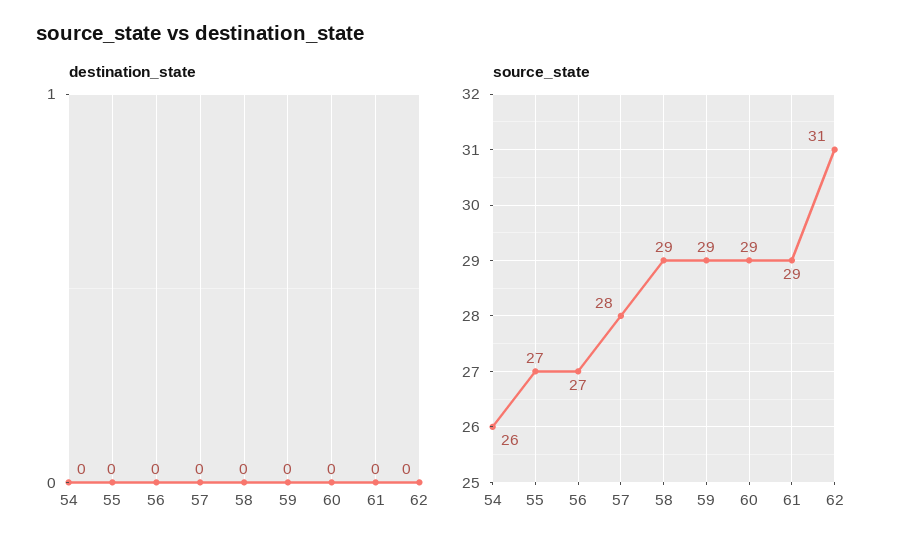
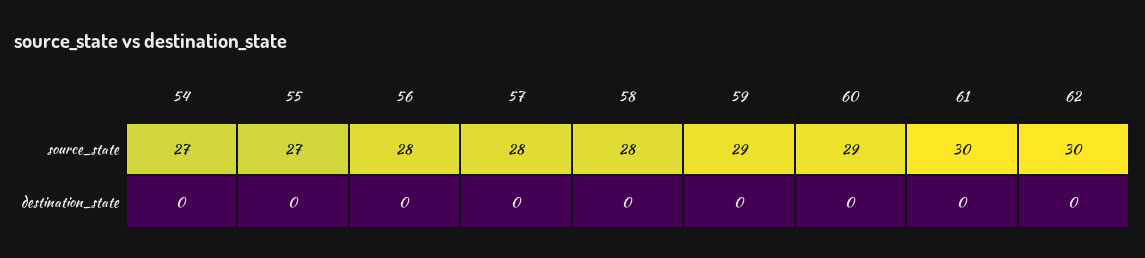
  {
    "destination_state": {
      "54": 0,
      "55": 0,
      "56": 0,
      "57": 0,
      "58": 0,
      "59": 0,
      "60": 0,
      "61": 0,
      "62": 0
    },
    "source_state": {
-     "54": 26,
+     "54": 27,
      "55": 27,
-     "56": 27,
+     "56": 28,
      "57": 28,
-     "58": 29,
+     "58": 28,
      "59": 29,
      "60": 29,
-     "61": 29,
+     "61": 30,
-     "62": 31
+     "62": 30
    }
  }

